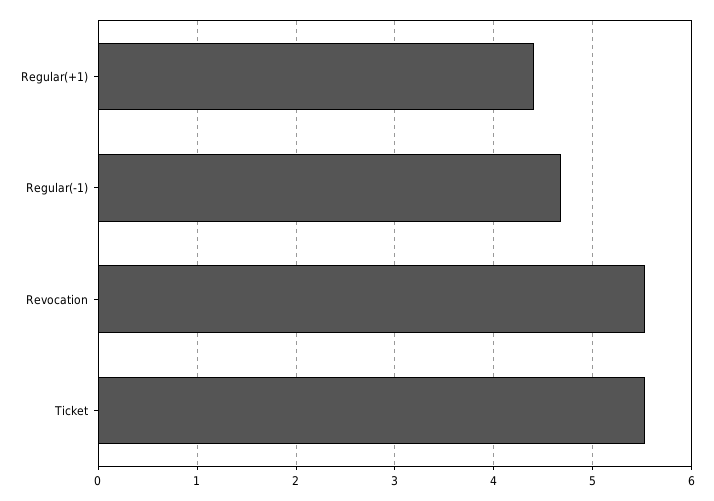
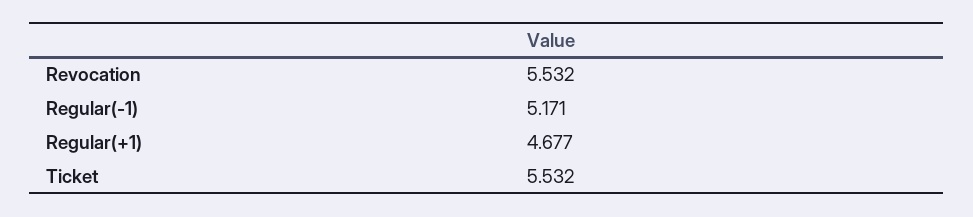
  {
-   "Regular(+1)": 4.4,
+   "Regular(+1)": 4.677,
-   "Regular(-1)": 4.7,
+   "Regular(-1)": 5.171,
    "Revocation": 5.532,
    "Ticket": 5.532
  }

